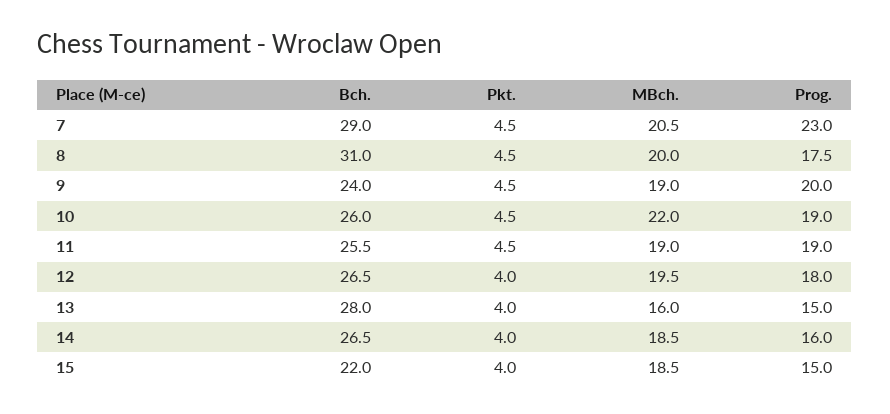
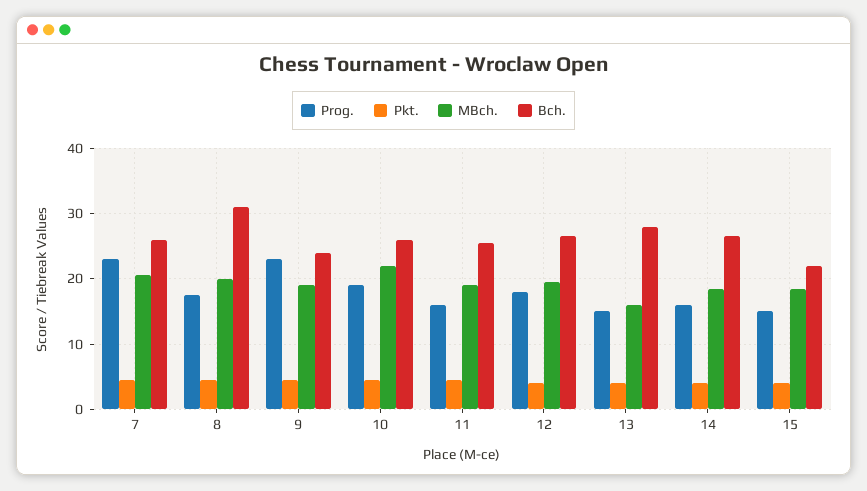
  {
    "Bch.": {
-     "7": 29,
+     "7": 26,
      "8": 31,
      "9": 24,
      "10": 26,
      "11": 25.5,
      "12": 26.5,
      "13": 28,
      "14": 26.5,
      "15": 22
    },
    "Pkt.": {
      "7": 4.5,
      "8": 4.5,
      "9": 4.5,
      "10": 4.5,
      "11": 4.5,
      "12": 4,
      "13": 4,
      "14": 4,
      "15": 4
    },
    "MBch.": {
      "7": 20.5,
      "8": 20,
      "9": 19,
      "10": 22,
      "11": 19,
      "12": 19.5,
      "13": 16,
      "14": 18.5,
      "15": 18.5
    },
    "Prog.": {
      "7": 23,
      "8": 17.5,
-     "9": 20,
+     "9": 23,
      "10": 19,
-     "11": 19,
+     "11": 16,
      "12": 18,
      "13": 15,
      "14": 16,
      "15": 15
    }
  }

